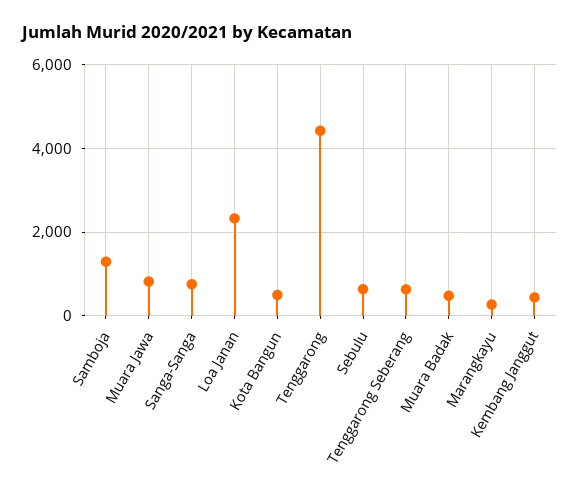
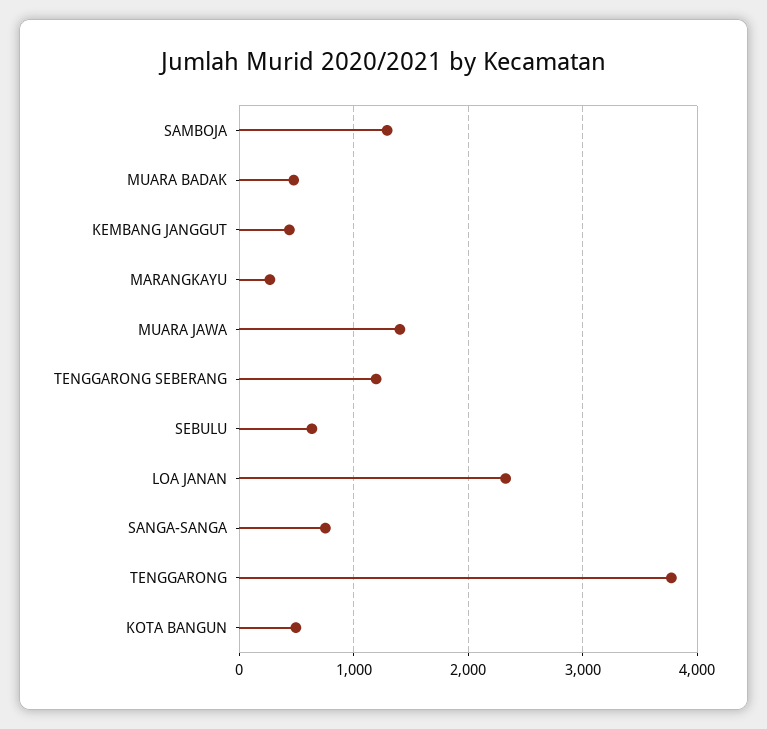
  {
    "Samboja": 1300,
-   "Muara Jawa": 800,
+   "Muara Jawa": 1400,
    "Sanga-Sanga": 800,
    "Loa Janan": 2300,
    "Kota Bangun": 500,
-   "Tenggarong": 4400,
+   "Tenggarong": 3800,
    "Sebulu": 600,
-   "Tenggarong Seberang": 600,
+   "Tenggarong Seberang": 1200,
    "Muara Badak": 500,
    "Marangkayu": 300,
    "Kembang Janggut": 400
  }

